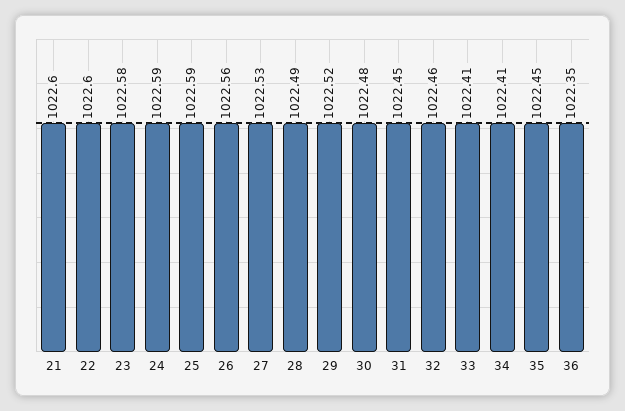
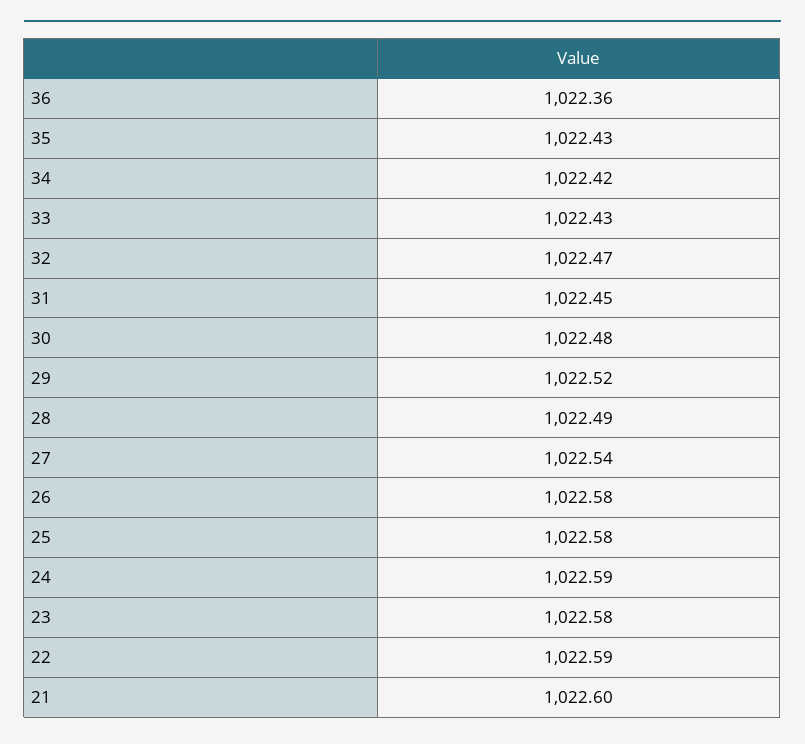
  {
    "21": 1022.6,
-   "22": 1022.6,
+   "22": 1022.59,
    "23": 1022.58,
    "24": 1022.59,
-   "25": 1022.59,
+   "25": 1022.58,
-   "26": 1022.56,
+   "26": 1022.58,
-   "27": 1022.53,
+   "27": 1022.54,
    "28": 1022.49,
    "29": 1022.52,
    "30": 1022.48,
    "31": 1022.45,
-   "32": 1022.46,
+   "32": 1022.47,
-   "33": 1022.41,
+   "33": 1022.43,
-   "34": 1022.41,
+   "34": 1022.42,
-   "35": 1022.45,
+   "35": 1022.43,
-   "36": 1022.35
+   "36": 1022.36
  }

